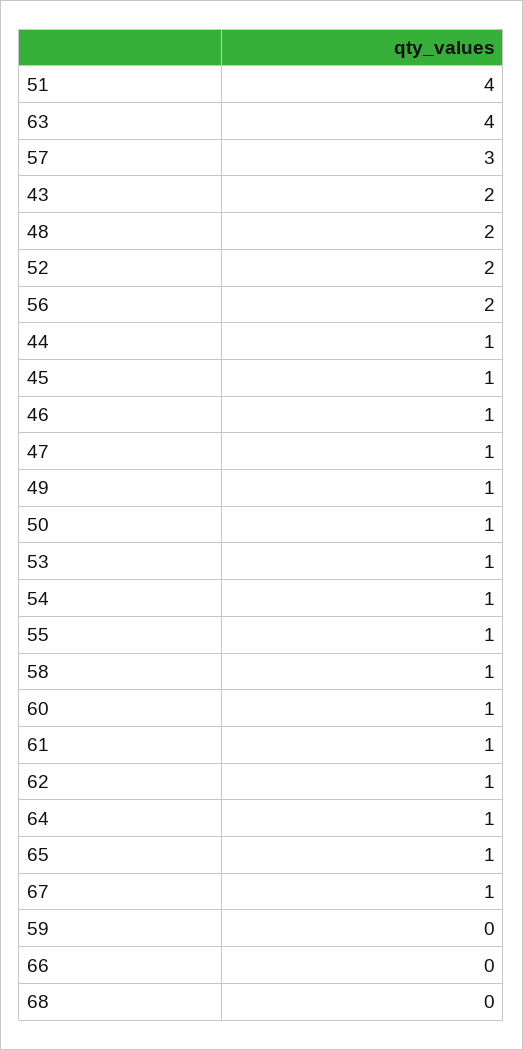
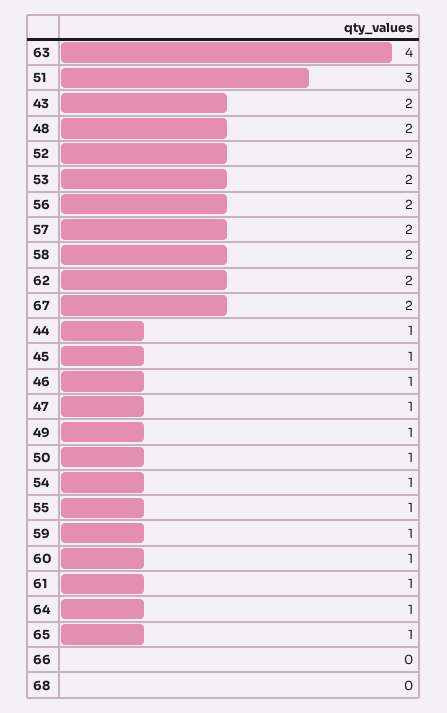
  {
-   "51": 4,
+   "51": 3,
    "63": 4,
-   "57": 3,
+   "57": 2,
    "43": 2,
    "48": 2,
    "52": 2,
    "56": 2,
    "44": 1,
    "45": 1,
    "46": 1,
    "47": 1,
    "49": 1,
    "50": 1,
-   "53": 1,
+   "53": 2,
    "54": 1,
    "55": 1,
-   "58": 1,
+   "58": 2,
    "60": 1,
    "61": 1,
-   "62": 1,
+   "62": 2,
    "64": 1,
    "65": 1,
-   "67": 1,
+   "67": 2,
-   "59": 0,
+   "59": 1,
    "66": 0,
    "68": 0
  }

